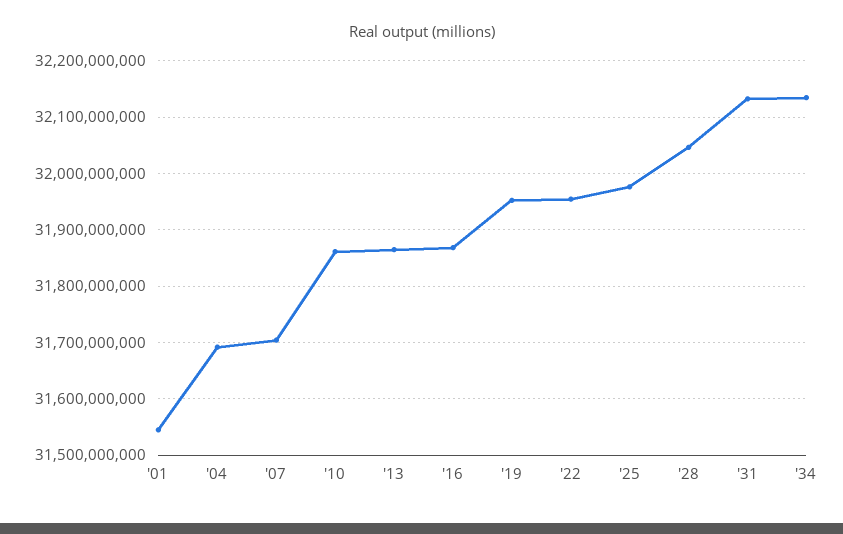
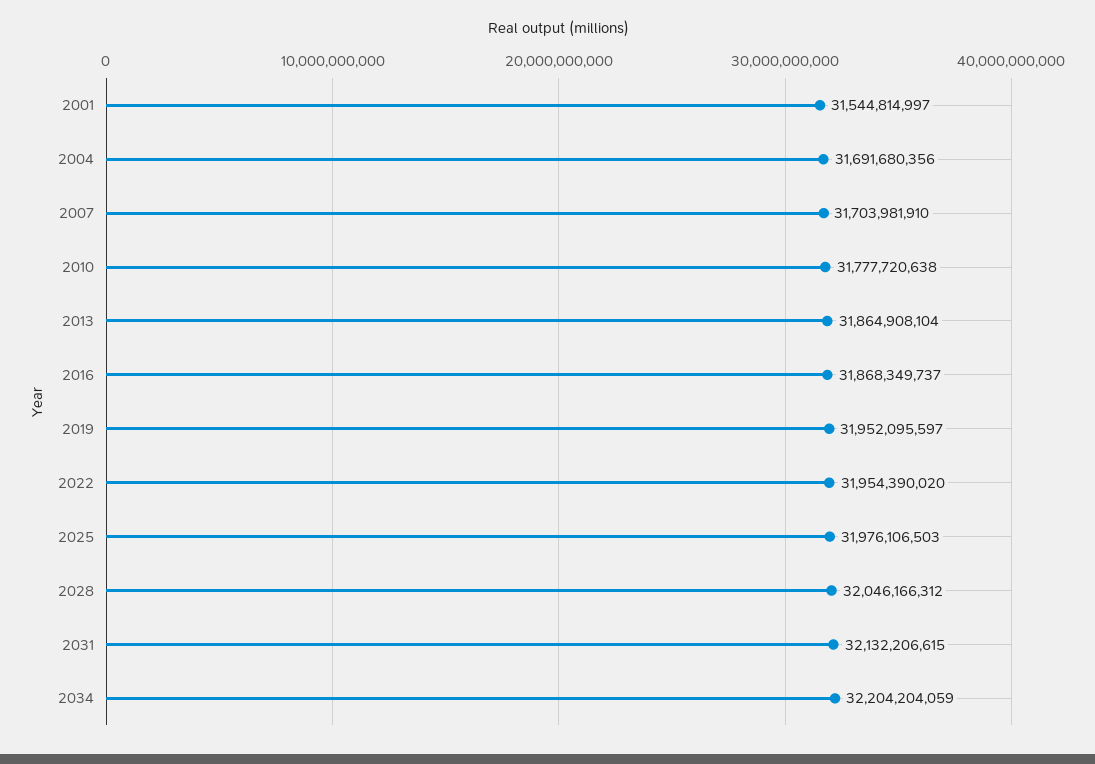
  {
    "'01": 31544814997,
    "'04": 31691680356,
    "'07": 31703981910,
-   "'10": 31860000000,
+   "'10": 31777720638,
    "'13": 31864908104,
    "'16": 31868349737,
    "'19": 31952095597,
    "'22": 31954390020,
    "'25": 31976106503,
    "'28": 32046166312,
    "'31": 32132206615,
-   "'34": 32140000000
+   "'34": 32204204059
  }

